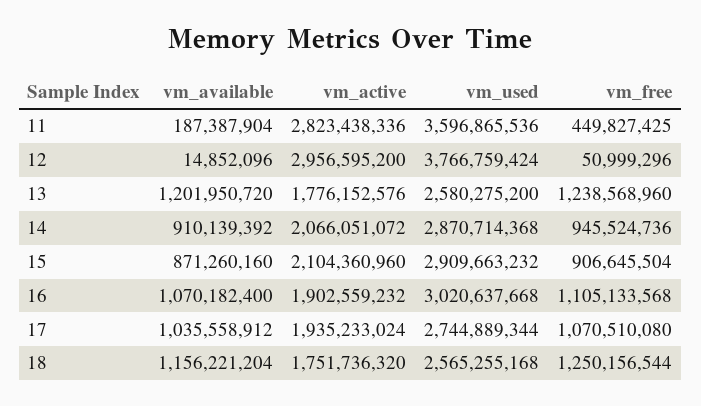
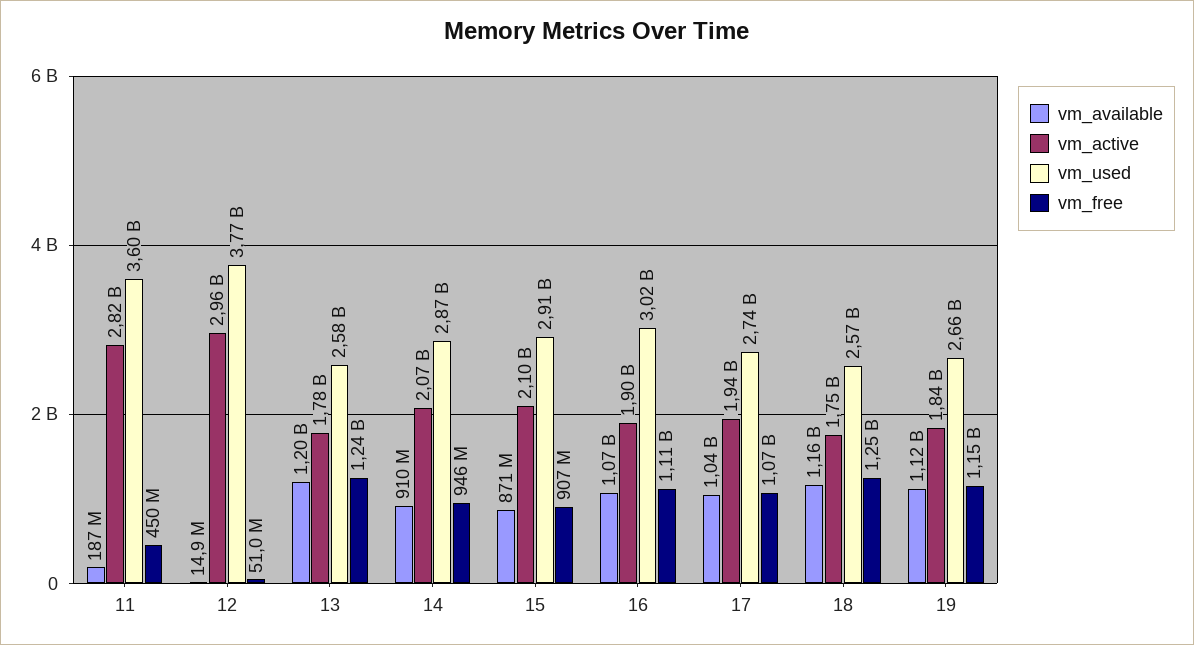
  {
    "vm_available": {
      "11": 187387904,
      "12": 14852096,
      "13": 1201950720,
      "14": 910139392,
      "15": 871260160,
      "16": 1070182400,
      "17": 1035558912,
-     "18": 1156221204
+     "18": 1156221204,
+     "19": 1120000000
    },
    "vm_active": {
      "11": 2823438336,
      "12": 2956595200,
      "13": 1776152576,
      "14": 2066051072,
      "15": 2104360960,
      "16": 1902559232,
      "17": 1935233024,
-     "18": 1751736320
+     "18": 1751736320,
+     "19": 1840000000
    },
    "vm_used": {
      "11": 3596865536,
      "12": 3766759424,
      "13": 2580275200,
      "14": 2870714368,
      "15": 2909663232,
      "16": 3020637668,
      "17": 2744889344,
-     "18": 2565255168
+     "18": 2565255168,
+     "19": 2660000000
    },
    "vm_free": {
      "11": 449827425,
      "12": 50999296,
      "13": 1238568960,
      "14": 945524736,
      "15": 906645504,
      "16": 1105133568,
      "17": 1070510080,
-     "18": 1250156544
+     "18": 1250156544,
+     "19": 1150000000
    }
  }

